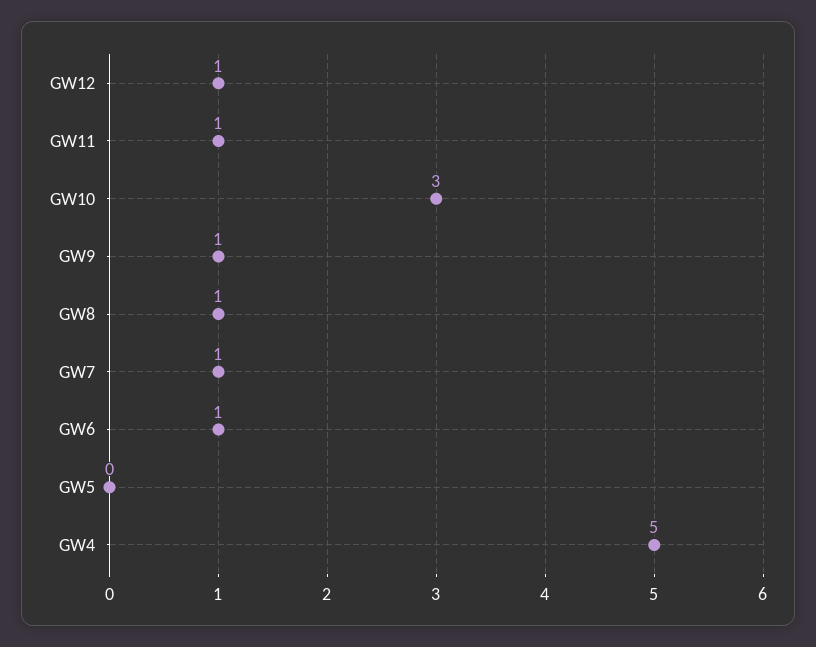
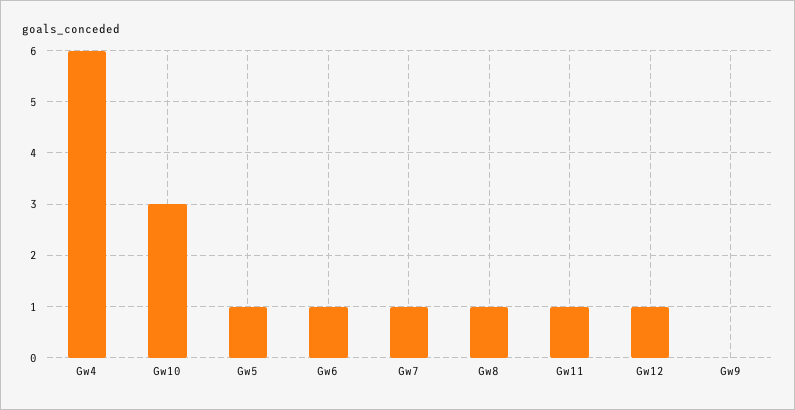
  {
    "GW12": 1,
    "GW11": 1,
    "GW10": 3,
-   "GW9": 1,
+   "GW9": 0,
    "GW8": 1,
    "GW7": 1,
    "GW6": 1,
-   "GW5": 0,
+   "GW5": 1,
-   "GW4": 5
+   "GW4": 6
  }

